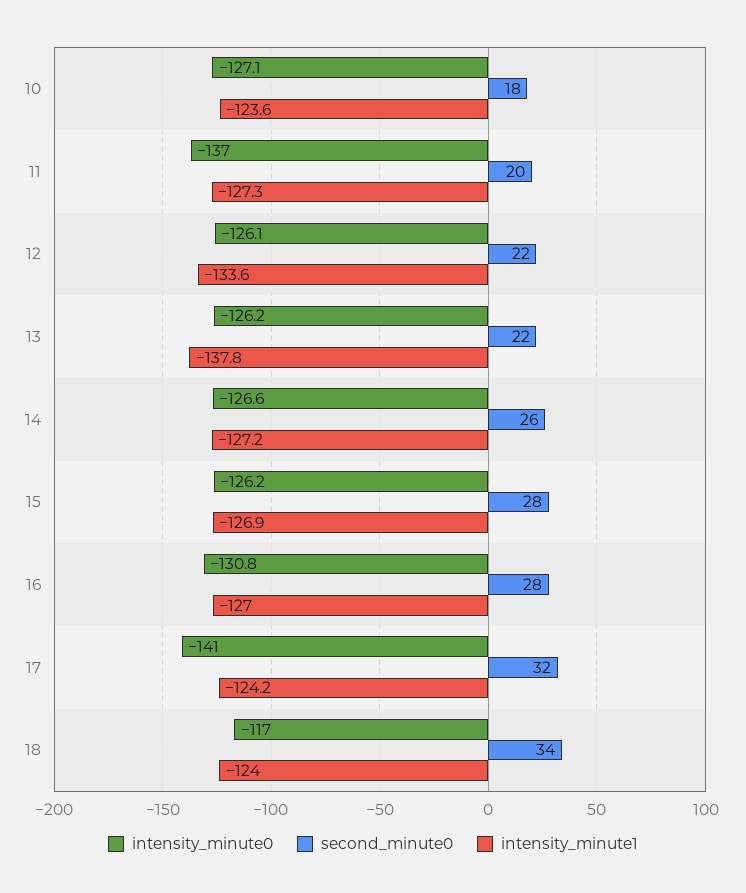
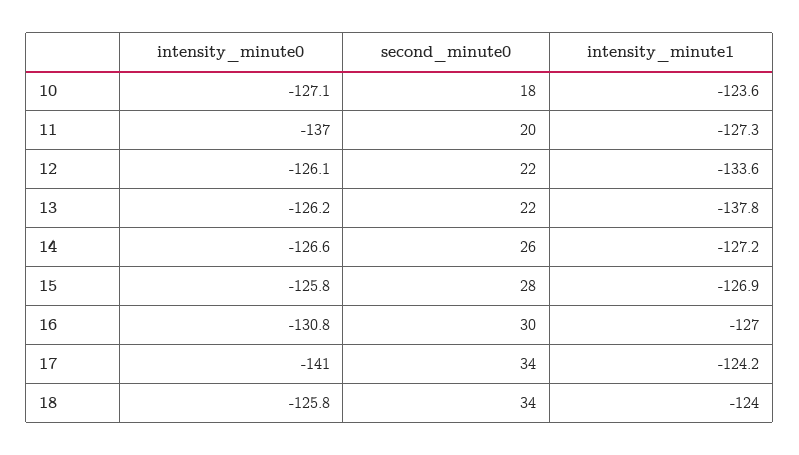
  {
    "intensity_minute0": {
      "10": -127.1,
      "11": -137,
      "12": -126.1,
      "13": -126.2,
      "14": -126.6,
-     "15": -126.2,
+     "15": -125.8,
      "16": -130.8,
      "17": -141,
-     "18": -117
+     "18": -125.8
    },
    "second_minute0": {
      "10": 18,
      "11": 20,
      "12": 22,
      "13": 22,
      "14": 26,
      "15": 28,
-     "16": 28,
+     "16": 30,
-     "17": 32,
+     "17": 34,
      "18": 34
    },
    "intensity_minute1": {
      "10": -123.6,
      "11": -127.3,
      "12": -133.6,
      "13": -137.8,
      "14": -127.2,
      "15": -126.9,
      "16": -127,
      "17": -124.2,
      "18": -124
    }
  }

